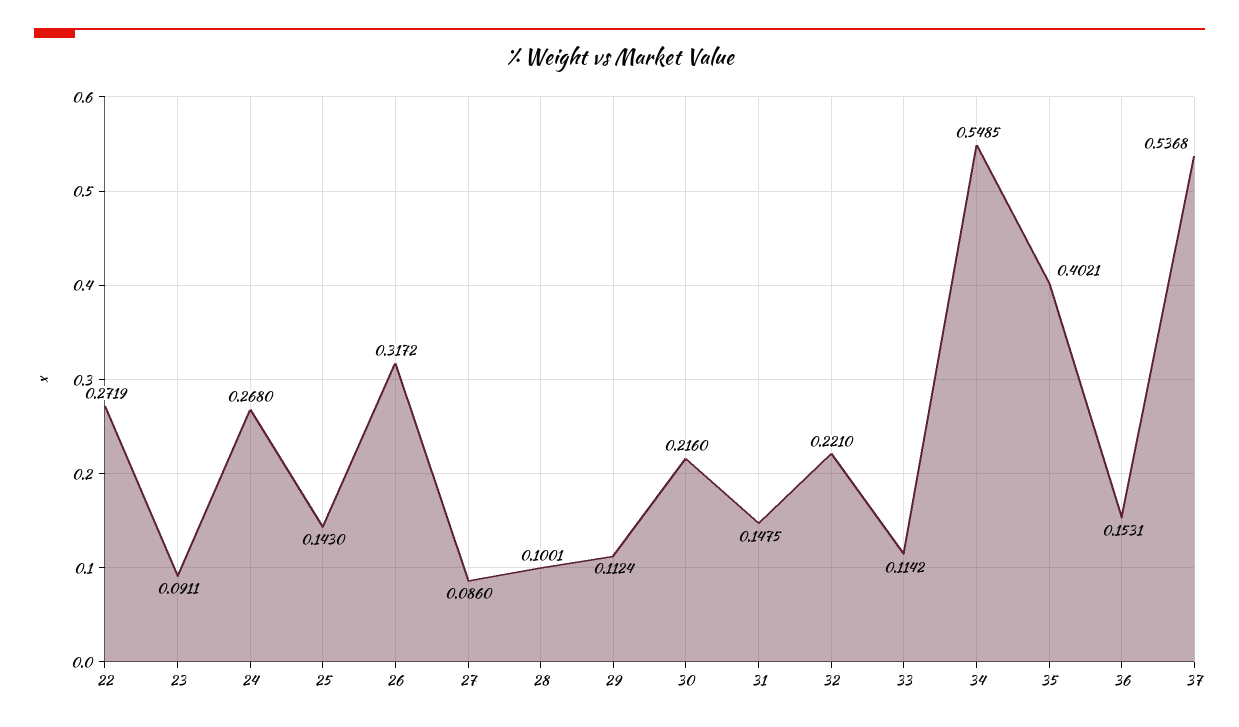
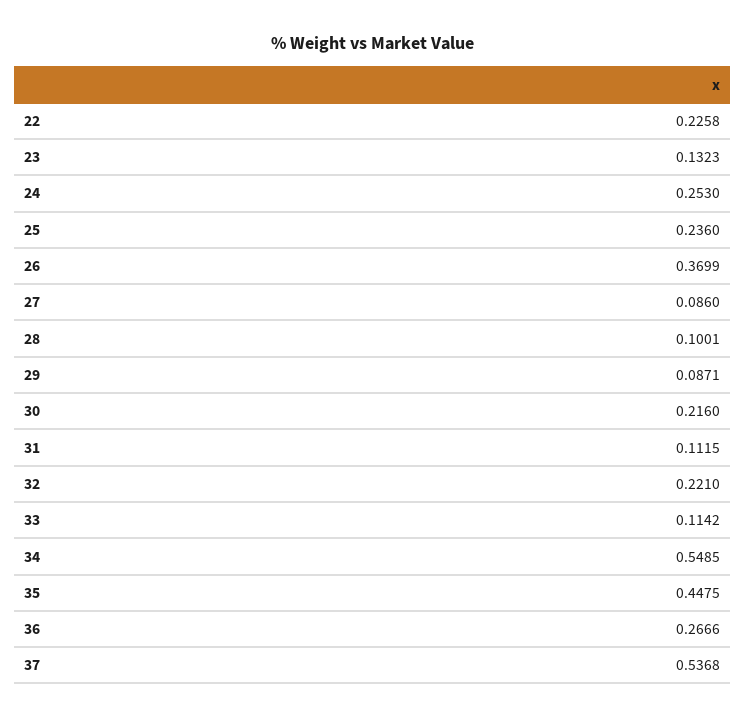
  {
-   "22": 0.2719,
+   "22": 0.2258,
-   "23": 0.0911,
+   "23": 0.1323,
-   "24": 0.268,
+   "24": 0.253,
-   "25": 0.143,
+   "25": 0.236,
-   "26": 0.3172,
+   "26": 0.3699,
    "27": 0.086,
    "28": 0.1001,
-   "29": 0.1124,
+   "29": 0.0871,
    "30": 0.216,
-   "31": 0.1475,
+   "31": 0.1115,
    "32": 0.221,
    "33": 0.1142,
    "34": 0.5485,
-   "35": 0.4021,
+   "35": 0.4475,
-   "36": 0.1531,
+   "36": 0.2666,
    "37": 0.5368
  }

